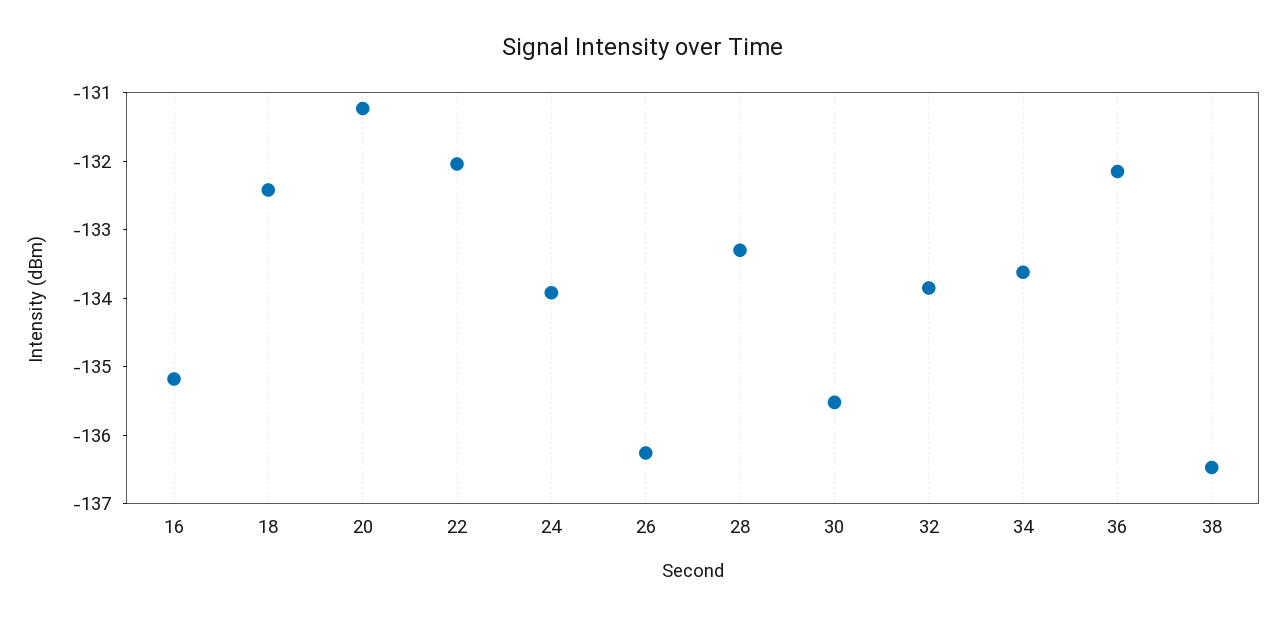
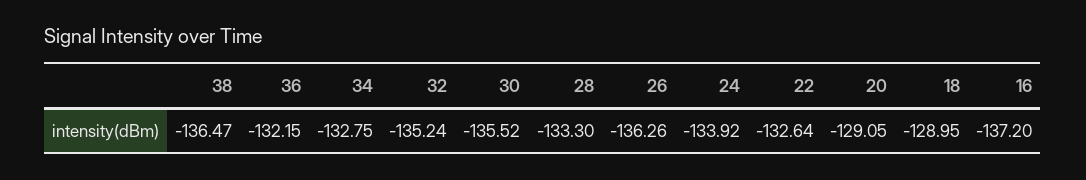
  {
-   "16": -135.2,
+   "16": -137.2,
-   "18": -132.4,
+   "18": -128.95,
-   "20": -131.2,
+   "20": -129.05,
-   "22": -132,
+   "22": -132.64,
    "24": -133.92,
    "26": -136.26,
    "28": -133.3,
    "30": -135.52,
-   "32": -133.8,
+   "32": -135.24,
-   "34": -133.6,
+   "34": -132.75,
    "36": -132.15,
    "38": -136.47
  }

